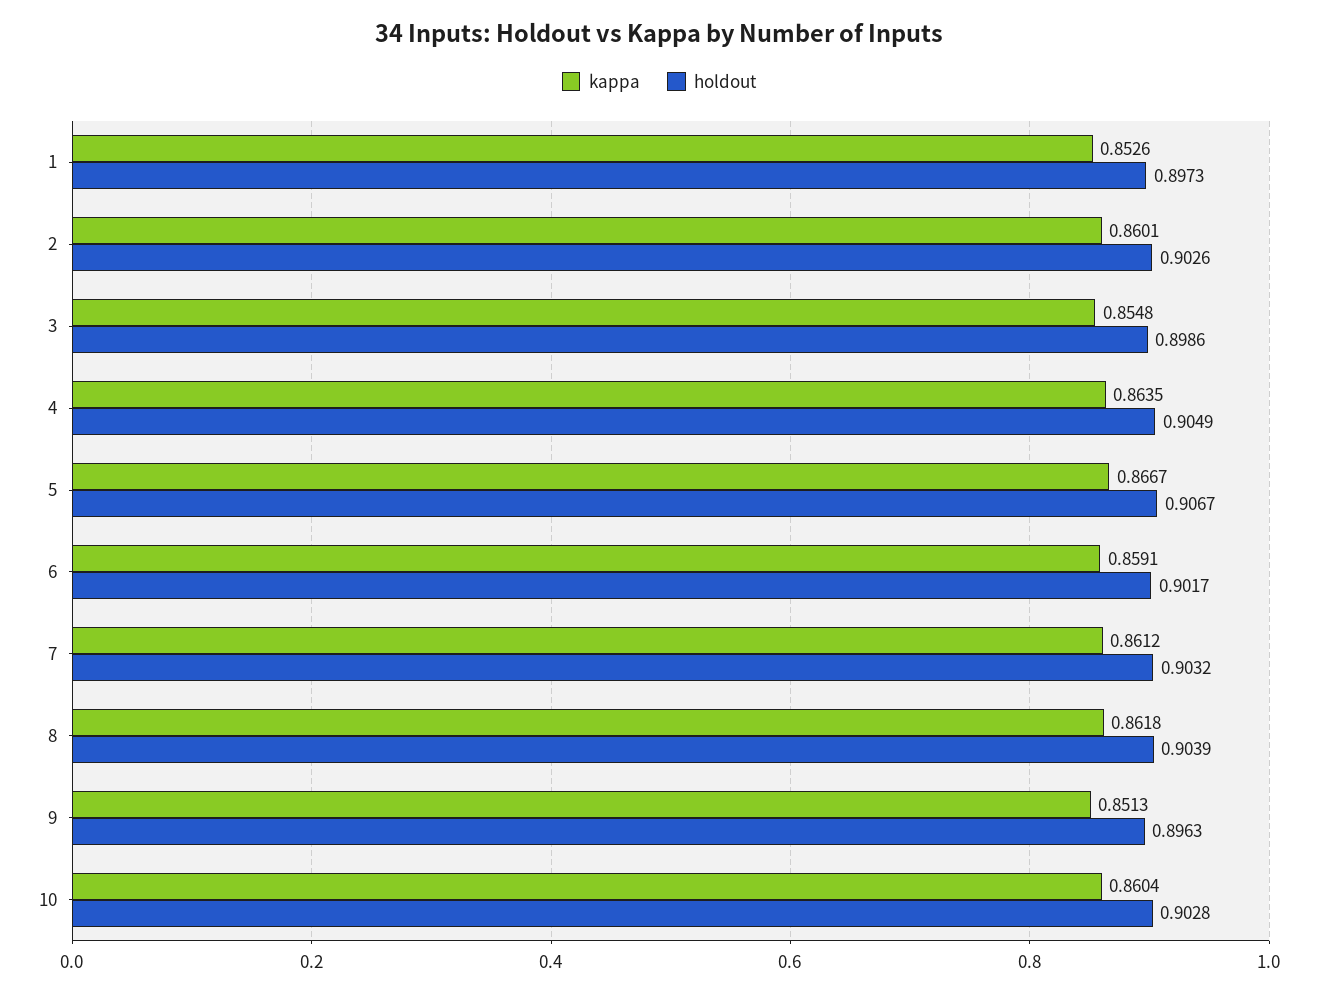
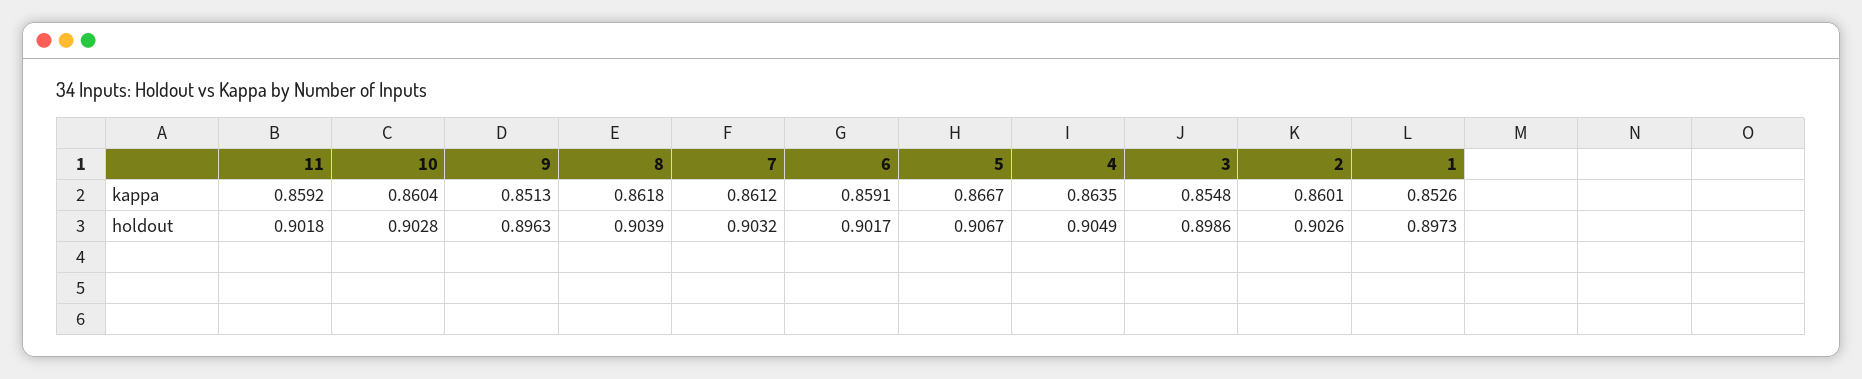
  {
    "kappa": {
      "1": 0.8526,
      "2": 0.8601,
      "3": 0.8548,
      "4": 0.8635,
      "5": 0.8667,
      "6": 0.8591,
      "7": 0.8612,
      "8": 0.8618,
      "9": 0.8513,
-     "10": 0.8604
+     "10": 0.8604,
+     "11": 0.8592
    },
    "holdout": {
      "1": 0.8973,
      "2": 0.9026,
      "3": 0.8986,
      "4": 0.9049,
      "5": 0.9067,
      "6": 0.9017,
      "7": 0.9032,
      "8": 0.9039,
      "9": 0.8963,
-     "10": 0.9028
+     "10": 0.9028,
+     "11": 0.9018
    }
  }

